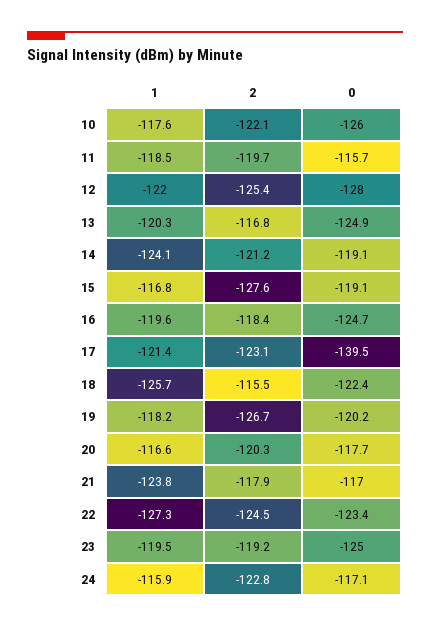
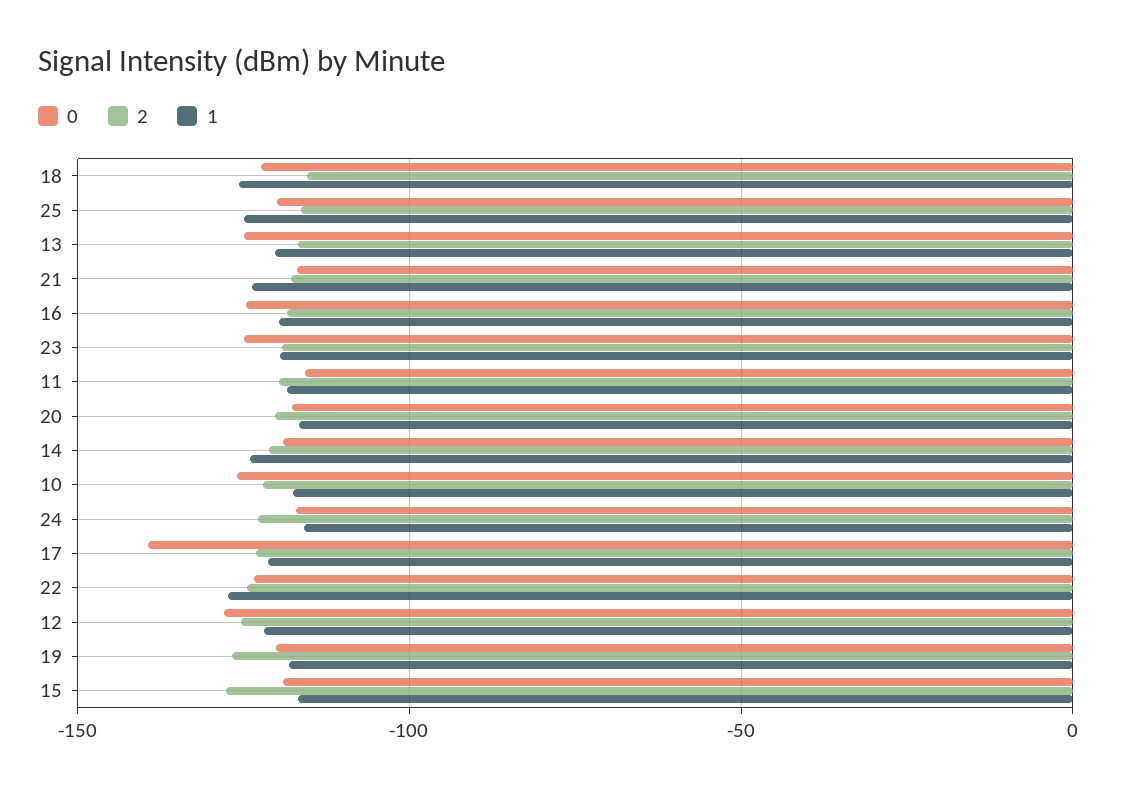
  {
    "1": {
      "10": -117.6,
      "11": -118.5,
      "12": -122,
      "13": -120.3,
      "14": -124.1,
      "15": -116.8,
      "16": -119.6,
      "17": -121.4,
      "18": -125.7,
      "19": -118.2,
      "20": -116.6,
      "21": -123.8,
      "22": -127.3,
      "23": -119.5,
-     "24": -115.9
+     "24": -115.9,
+     "25": -125
    },
    "2": {
      "10": -122.1,
      "11": -119.7,
      "12": -125.4,
      "13": -116.8,
      "14": -121.2,
      "15": -127.6,
      "16": -118.4,
      "17": -123.1,
      "18": -115.5,
      "19": -126.7,
      "20": -120.3,
      "21": -117.9,
      "22": -124.5,
      "23": -119.2,
-     "24": -122.8
+     "24": -122.8,
+     "25": -115
    },
    "0": {
      "10": -126,
      "11": -115.7,
      "12": -128,
      "13": -124.9,
      "14": -119.1,
      "15": -119.1,
      "16": -124.7,
      "17": -139.5,
      "18": -122.4,
      "19": -120.2,
      "20": -117.7,
      "21": -117,
      "22": -123.4,
      "23": -125,
-     "24": -117.1
+     "24": -117.1,
+     "25": -120
    }
  }

